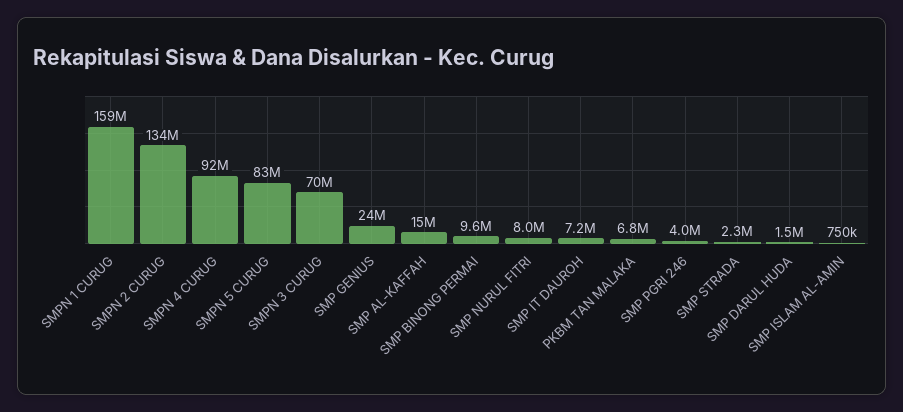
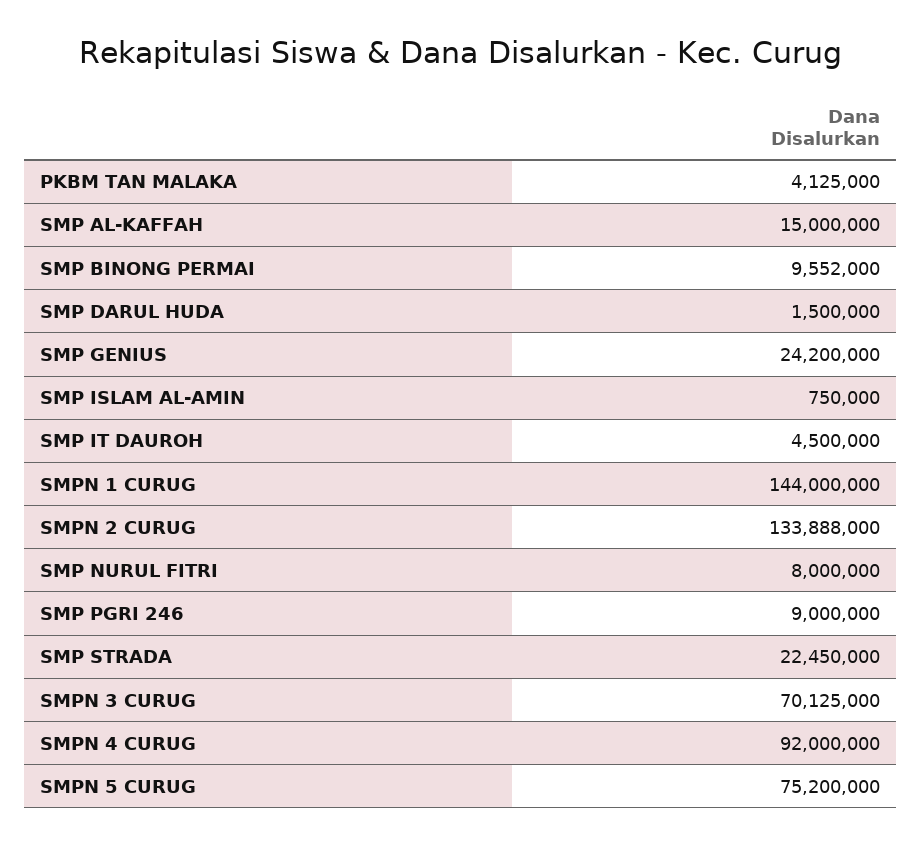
  {
-   "SMPN 1 CURUG": 159000000,
+   "SMPN 1 CURUG": 144000000,
    "SMPN 2 CURUG": 133888000,
    "SMPN 4 CURUG": 92000000,
-   "SMPN 5 CURUG": 83000000,
+   "SMPN 5 CURUG": 75200000,
    "SMPN 3 CURUG": 70125000,
    "SMP GENIUS": 24200000,
    "SMP AL-KAFFAH": 15000000,
    "SMP BINONG PERMAI": 9552000,
    "SMP NURUL FITRI": 8000000,
-   "SMP IT DAUROH": 7200000,
+   "SMP IT DAUROH": 4500000,
-   "PKBM TAN MALAKA": 6800000,
+   "PKBM TAN MALAKA": 4125000,
-   "SMP PGRI 246": 4000000,
+   "SMP PGRI 246": 9000000,
-   "SMP STRADA": 2300000,
+   "SMP STRADA": 22450000,
    "SMP DARUL HUDA": 1500000,
    "SMP ISLAM AL-AMIN": 750000
  }

